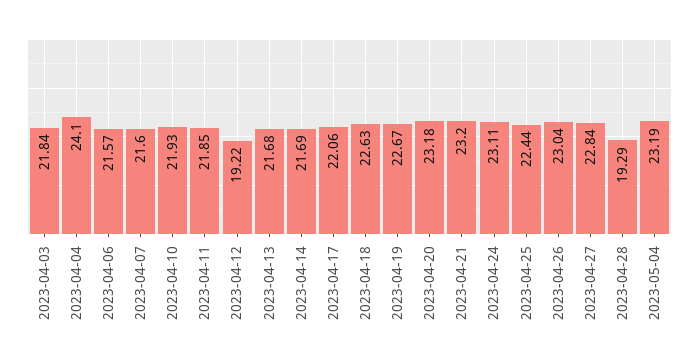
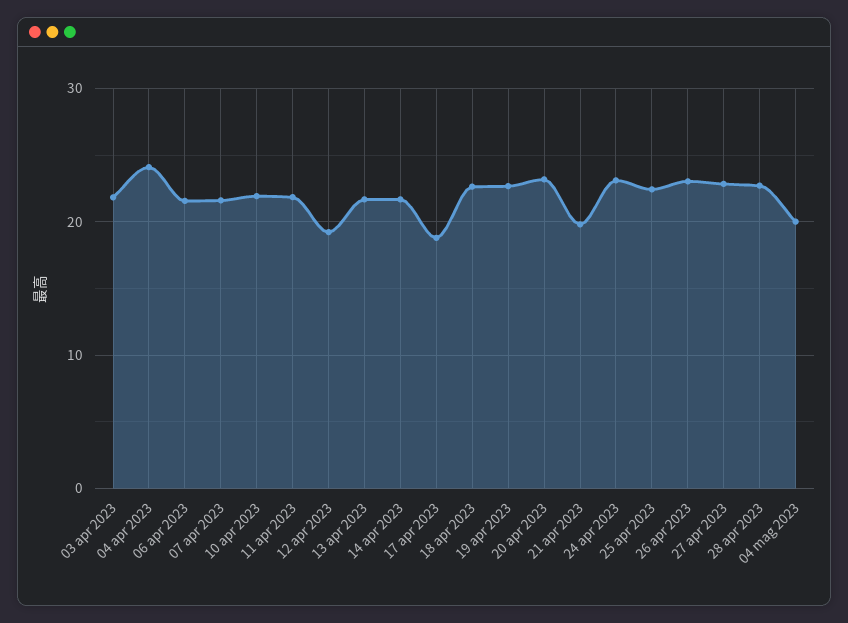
  {
    "2023-04-03": 21.84,
    "2023-04-04": 24.1,
    "2023-04-06": 21.57,
    "2023-04-07": 21.6,
    "2023-04-10": 21.93,
    "2023-04-11": 21.85,
    "2023-04-12": 19.22,
    "2023-04-13": 21.68,
    "2023-04-14": 21.69,
-   "2023-04-17": 22.06,
+   "2023-04-17": 19,
    "2023-04-18": 22.63,
    "2023-04-19": 22.67,
    "2023-04-20": 23.18,
-   "2023-04-21": 23.2,
+   "2023-04-21": 20,
    "2023-04-24": 23.11,
    "2023-04-25": 22.44,
    "2023-04-26": 23.04,
    "2023-04-27": 22.84,
-   "2023-04-28": 19.29,
+   "2023-04-28": 23,
-   "2023-05-04": 23.19
+   "2023-05-04": 20
  }

